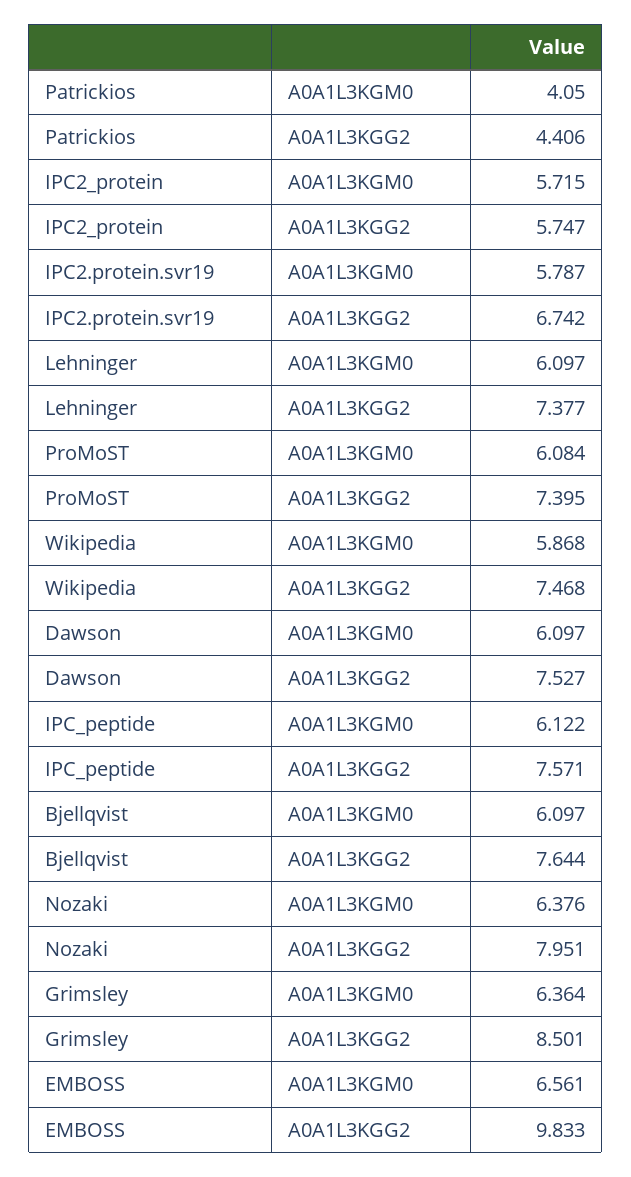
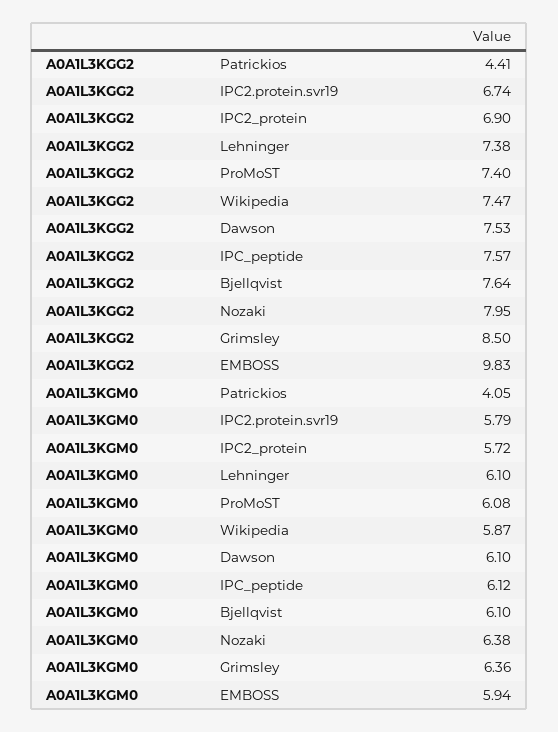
  {
    "Patrickios": {
      "A0A1L3KGM0": 4.05,
      "A0A1L3KGG2": 4.406
    },
    "IPC2_protein": {
      "A0A1L3KGM0": 5.715,
-     "A0A1L3KGG2": 5.747
+     "A0A1L3KGG2": 6.9
    },
    "IPC2.protein.svr19": {
      "A0A1L3KGM0": 5.787,
      "A0A1L3KGG2": 6.742
    },
    "Lehninger": {
      "A0A1L3KGM0": 6.097,
      "A0A1L3KGG2": 7.377
    },
    "ProMoST": {
      "A0A1L3KGM0": 6.084,
      "A0A1L3KGG2": 7.395
    },
    "Wikipedia": {
      "A0A1L3KGM0": 5.868,
      "A0A1L3KGG2": 7.468
    },
    "Dawson": {
      "A0A1L3KGM0": 6.097,
      "A0A1L3KGG2": 7.527
    },
    "IPC_peptide": {
      "A0A1L3KGM0": 6.122,
      "A0A1L3KGG2": 7.571
    },
    "Bjellqvist": {
      "A0A1L3KGM0": 6.097,
      "A0A1L3KGG2": 7.644
    },
    "Nozaki": {
      "A0A1L3KGM0": 6.376,
      "A0A1L3KGG2": 7.951
    },
    "Grimsley": {
      "A0A1L3KGM0": 6.364,
      "A0A1L3KGG2": 8.501
    },
    "EMBOSS": {
-     "A0A1L3KGM0": 6.561,
+     "A0A1L3KGM0": 5.94,
      "A0A1L3KGG2": 9.833
    }
  }

